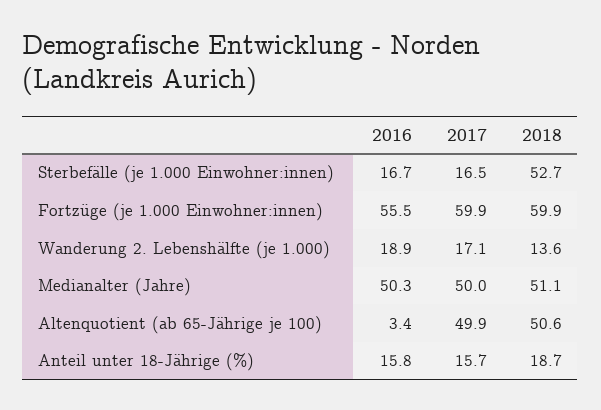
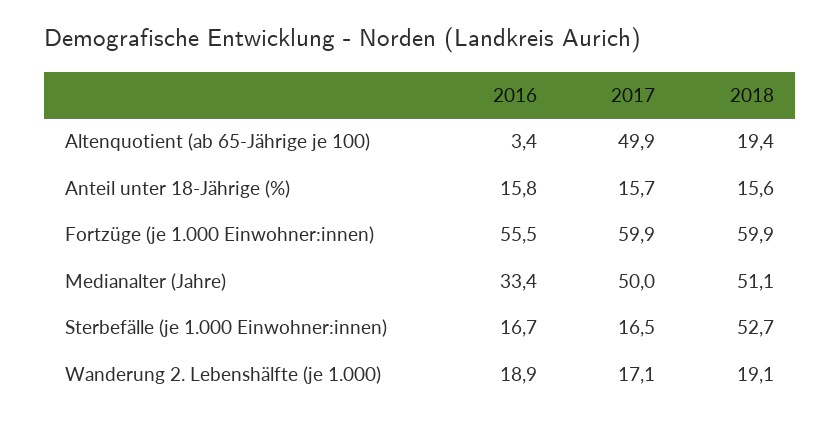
  {
    "2016": {
      "Sterbefälle (je 1.000 Einwohner:innen)": 16.7,
      "Fortzüge (je 1.000 Einwohner:innen)": 55.5,
      "Wanderung 2. Lebenshälfte (je 1.000)": 18.9,
-     "Medianalter (Jahre)": 50.3,
+     "Medianalter (Jahre)": 33.4,
      "Altenquotient (ab 65-Jährige je 100)": 3.4,
      "Anteil unter 18-Jährige (%)": 15.8
    },
    "2017": {
      "Sterbefälle (je 1.000 Einwohner:innen)": 16.5,
      "Fortzüge (je 1.000 Einwohner:innen)": 59.9,
      "Wanderung 2. Lebenshälfte (je 1.000)": 17.1,
      "Medianalter (Jahre)": 50,
      "Altenquotient (ab 65-Jährige je 100)": 49.9,
      "Anteil unter 18-Jährige (%)": 15.7
    },
    "2018": {
      "Sterbefälle (je 1.000 Einwohner:innen)": 52.7,
      "Fortzüge (je 1.000 Einwohner:innen)": 59.9,
-     "Wanderung 2. Lebenshälfte (je 1.000)": 13.6,
+     "Wanderung 2. Lebenshälfte (je 1.000)": 19.1,
      "Medianalter (Jahre)": 51.1,
-     "Altenquotient (ab 65-Jährige je 100)": 50.6,
+     "Altenquotient (ab 65-Jährige je 100)": 19.4,
-     "Anteil unter 18-Jährige (%)": 18.7
+     "Anteil unter 18-Jährige (%)": 15.6
    }
  }

